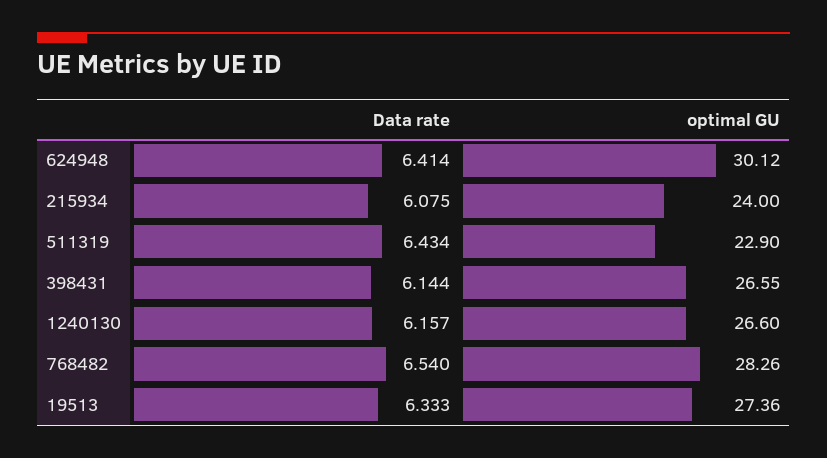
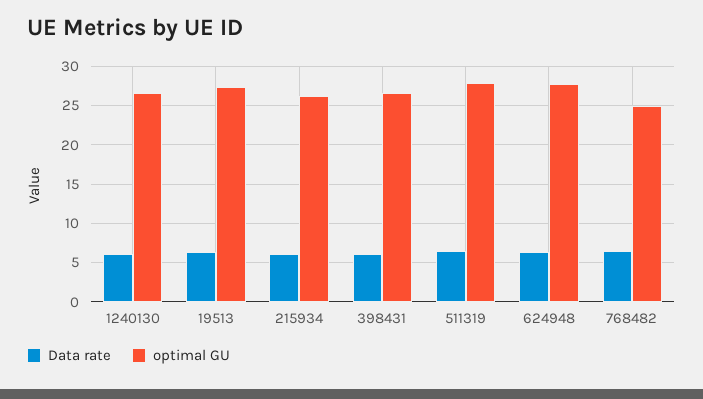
  {
    "Data rate": {
      "624948": 6.414,
      "215934": 6.075,
      "511319": 6.434,
      "398431": 6.144,
      "1240130": 6.157,
      "768482": 6.54,
      "19513": 6.333
    },
    "optimal GU": {
-     "624948": 30.12,
+     "624948": 28,
-     "215934": 24,
+     "215934": 26,
-     "511319": 22.9,
+     "511319": 28,
      "398431": 26.55,
      "1240130": 26.6,
-     "768482": 28.26,
+     "768482": 25,
      "19513": 27.36
    }
  }

